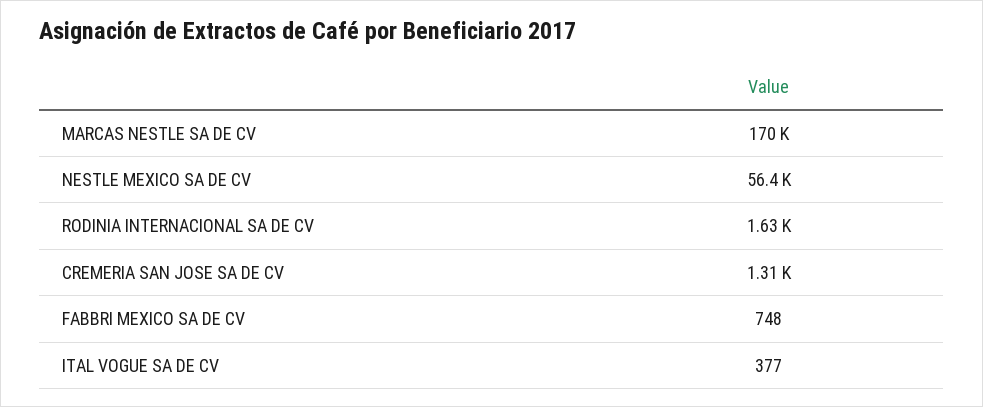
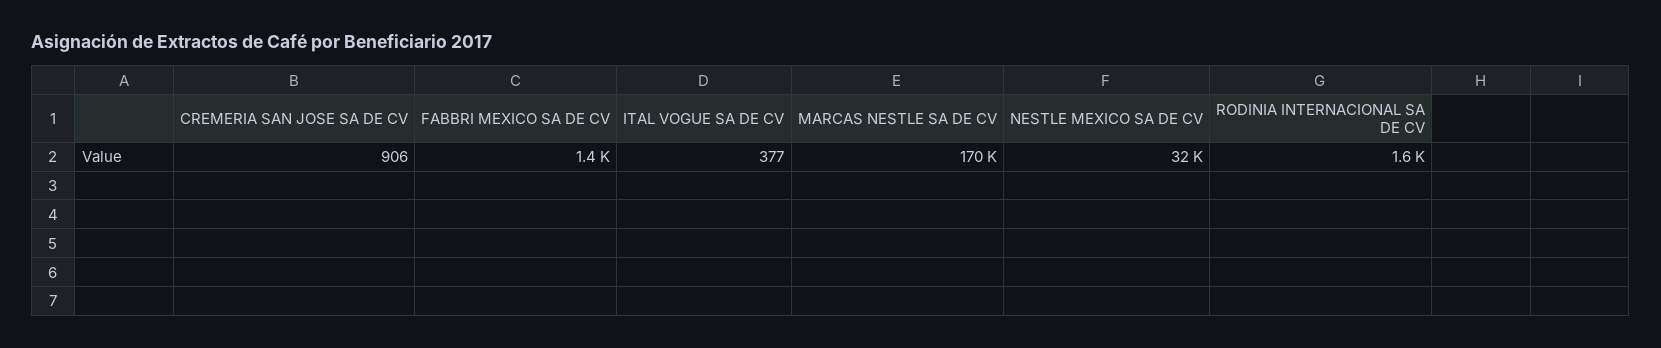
  {
    "MARCAS NESTLE SA DE CV": 170000,
-   "NESTLE MEXICO SA DE CV": 56400,
+   "NESTLE MEXICO SA DE CV": 32000,
    "RODINIA INTERNACIONAL SA DE CV": 1630,
-   "CREMERIA SAN JOSE SA DE CV": 1310,
+   "CREMERIA SAN JOSE SA DE CV": 906,
-   "FABBRI MEXICO SA DE CV": 748,
+   "FABBRI MEXICO SA DE CV": 1400,
    "ITAL VOGUE SA DE CV": 377
  }

